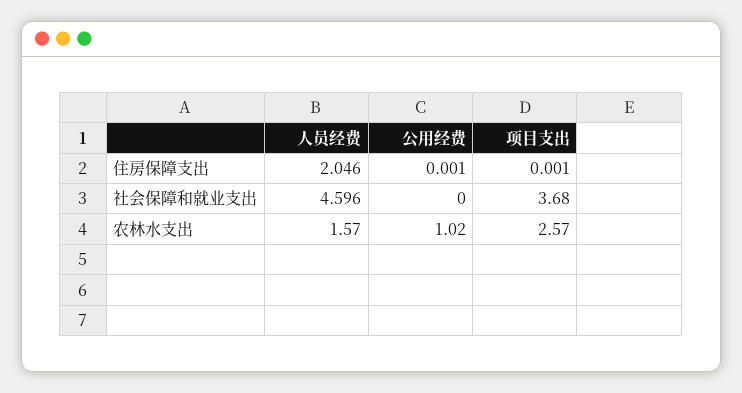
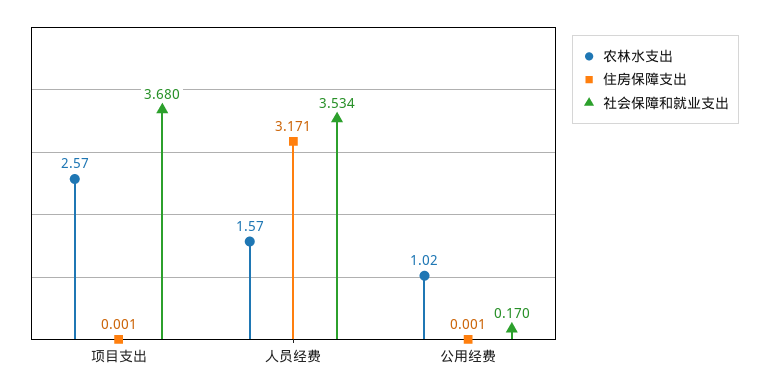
  {
    "住房保障支出": {
-     "人员经费": 2.046,
+     "人员经费": 3.171,
      "公用经费": 0.001,
      "项目支出": 0.001
    },
    "社会保障和就业支出": {
-     "人员经费": 4.596,
+     "人员经费": 3.534,
-     "公用经费": 0,
+     "公用经费": 0.17,
      "项目支出": 3.68
    },
    "农林水支出": {
      "人员经费": 1.57,
      "公用经费": 1.02,
      "项目支出": 2.57
    }
  }

